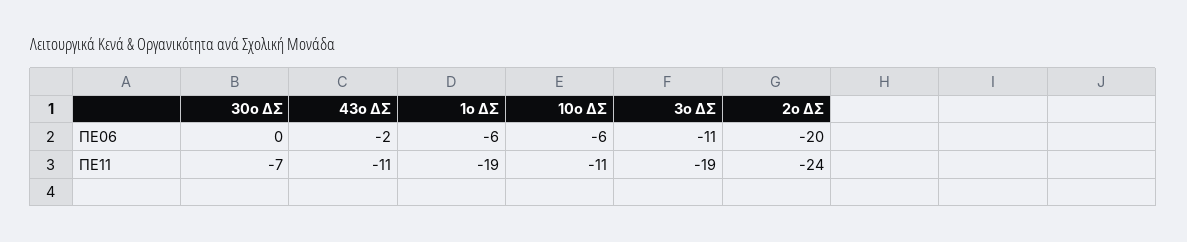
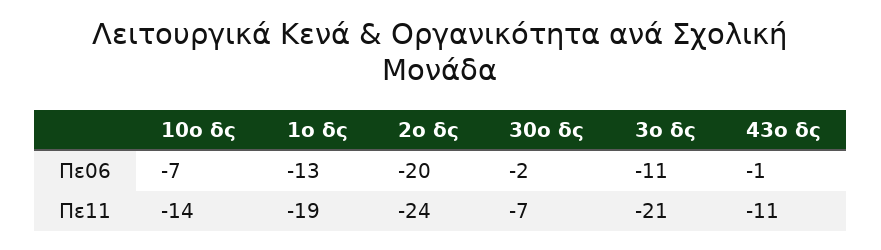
  {
    "30ο ΔΣ": {
-     "ΠΕ06": 0,
+     "ΠΕ06": -2,
      "ΠΕ11": -7
    },
    "43ο ΔΣ": {
-     "ΠΕ06": -2,
+     "ΠΕ06": -1,
      "ΠΕ11": -11
    },
    "1ο ΔΣ": {
-     "ΠΕ06": -6,
+     "ΠΕ06": -13,
      "ΠΕ11": -19
    },
    "10ο ΔΣ": {
-     "ΠΕ06": -6,
+     "ΠΕ06": -7,
-     "ΠΕ11": -11
+     "ΠΕ11": -14
    },
    "3ο ΔΣ": {
      "ΠΕ06": -11,
-     "ΠΕ11": -19
+     "ΠΕ11": -21
    },
    "2ο ΔΣ": {
      "ΠΕ06": -20,
      "ΠΕ11": -24
    }
  }

